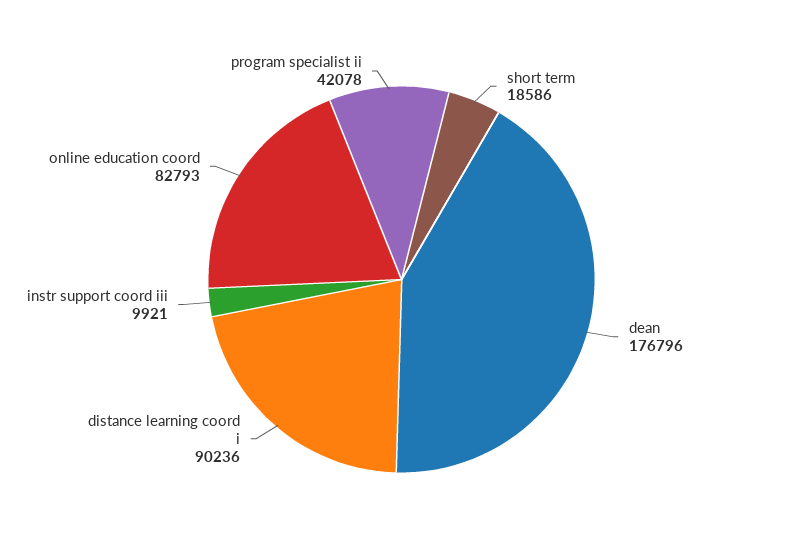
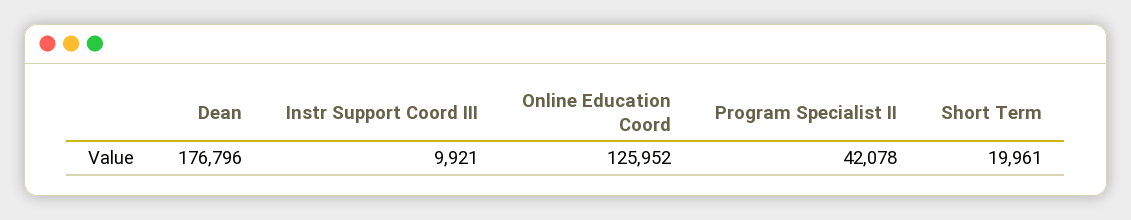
  {
-   "short term": 18586,
+   "short term": 19961,
    "dean": 176796,
-   "distance learning coord i": 90236,
    "instr support coord iii": 9921,
-   "online education coord": 82793,
+   "online education coord": 125952,
    "program specialist ii": 42078
  }

